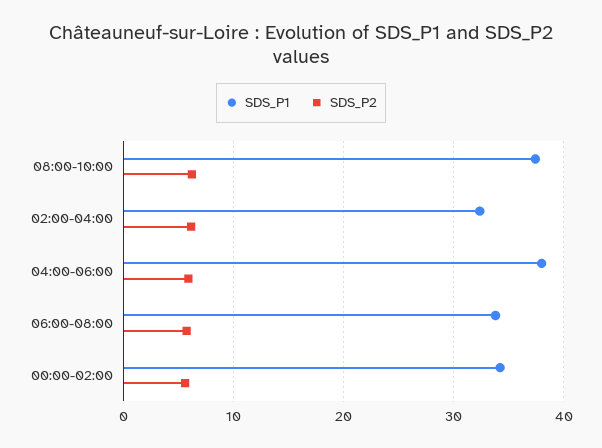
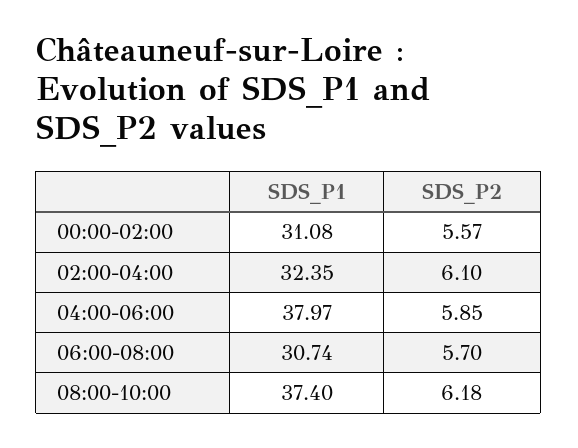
  {
    "SDS_P1": {
      "08:00-10:00": 37.4,
      "02:00-04:00": 32.35,
      "04:00-06:00": 37.97,
-     "06:00-08:00": 34,
+     "06:00-08:00": 30.74,
-     "00:00-02:00": 34
+     "00:00-02:00": 31.08
    },
    "SDS_P2": {
      "08:00-10:00": 6.18,
      "02:00-04:00": 6.1,
      "04:00-06:00": 5.85,
      "06:00-08:00": 5.7,
      "00:00-02:00": 5.57
    }
  }

